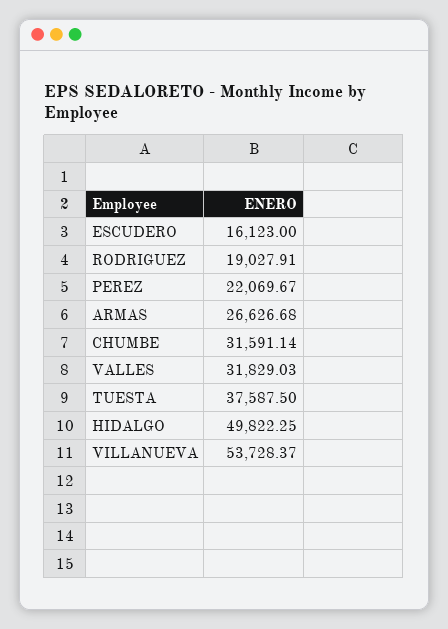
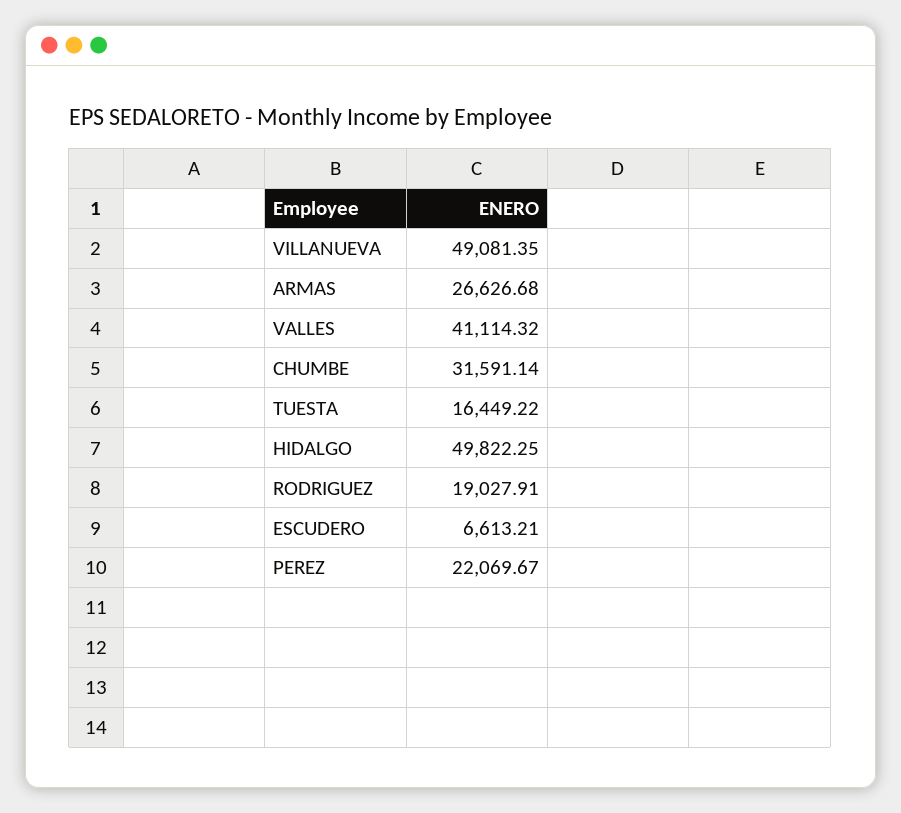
  {
-   "ESCUDERO": 16123,
+   "ESCUDERO": 6613.21,
    "RODRIGUEZ": 19027.91,
    "PEREZ": 22069.67,
    "ARMAS": 26626.68,
    "CHUMBE": 31591.14,
-   "VALLES": 31829.03,
+   "VALLES": 41114.32,
-   "TUESTA": 37587.5,
+   "TUESTA": 16449.22,
    "HIDALGO": 49822.25,
-   "VILLANUEVA": 53728.37
+   "VILLANUEVA": 49081.35
  }

